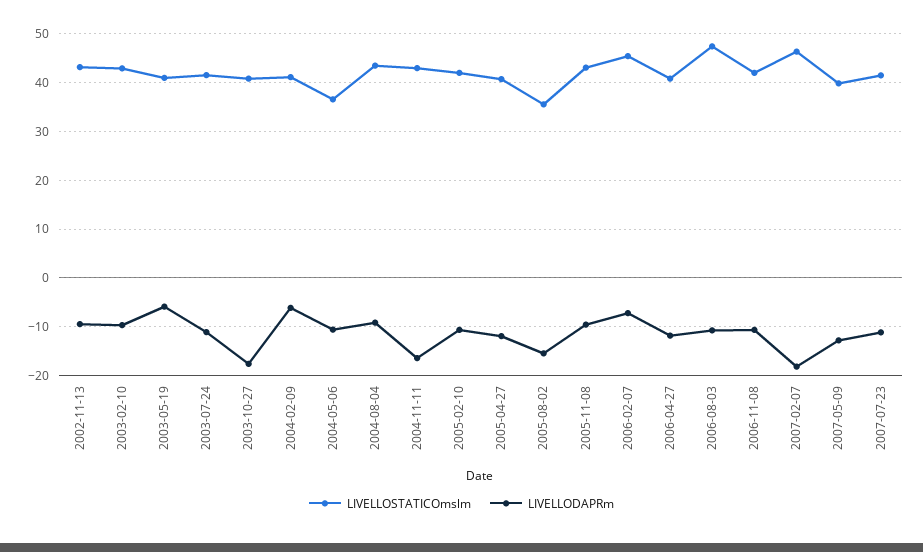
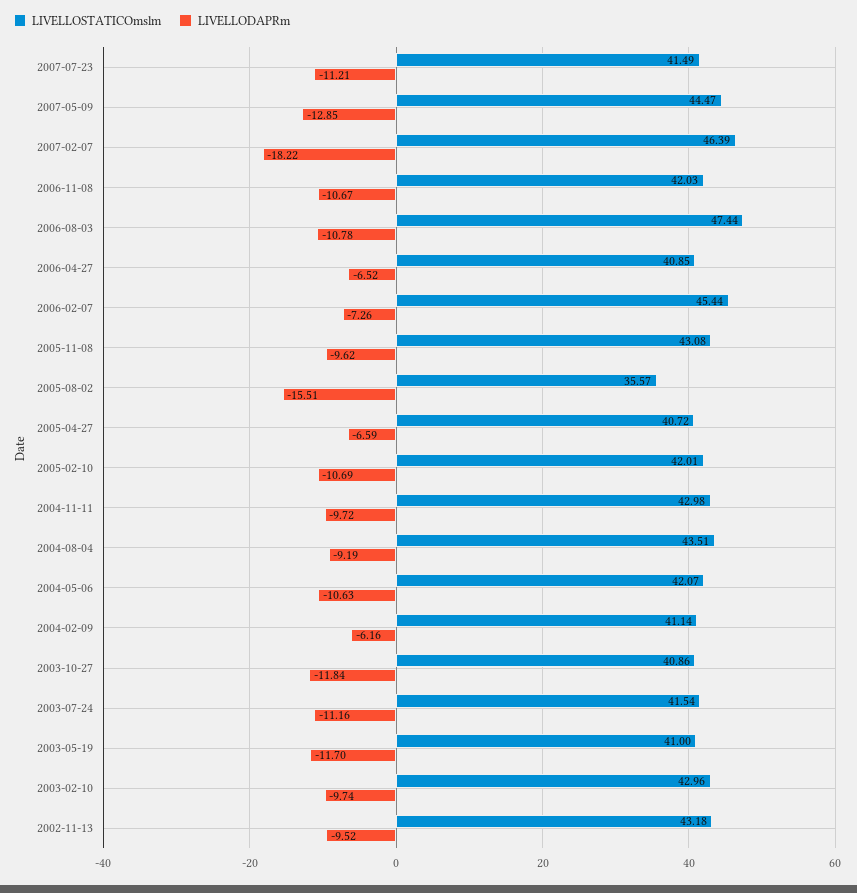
  {
    "LIVELLOSTATICOmslm": {
      "2002-11-13": 43.18,
      "2003-02-10": 42.96,
      "2003-05-19": 41,
      "2003-07-24": 41.54,
      "2003-10-27": 40.86,
      "2004-02-09": 41.14,
-     "2004-05-06": 36,
+     "2004-05-06": 42.07,
      "2004-08-04": 43.51,
      "2004-11-11": 42.98,
      "2005-02-10": 42.01,
      "2005-04-27": 40.72,
      "2005-08-02": 35.57,
      "2005-11-08": 43.08,
      "2006-02-07": 45.44,
      "2006-04-27": 40.85,
      "2006-08-03": 47.44,
      "2006-11-08": 42.03,
      "2007-02-07": 46.39,
-     "2007-05-09": 40,
+     "2007-05-09": 44.47,
      "2007-07-23": 41.49
    },
    "LIVELLODAPRm": {
      "2002-11-13": -9.52,
      "2003-02-10": -9.74,
-     "2003-05-19": -6,
+     "2003-05-19": -11.7,
      "2003-07-24": -11.16,
-     "2003-10-27": -18,
+     "2003-10-27": -11.84,
      "2004-02-09": -6.16,
      "2004-05-06": -10.63,
      "2004-08-04": -9.19,
-     "2004-11-11": -16,
+     "2004-11-11": -9.72,
      "2005-02-10": -10.69,
-     "2005-04-27": -12,
+     "2005-04-27": -6.59,
      "2005-08-02": -15.51,
      "2005-11-08": -9.62,
      "2006-02-07": -7.26,
-     "2006-04-27": -12,
+     "2006-04-27": -6.52,
      "2006-08-03": -10.78,
      "2006-11-08": -10.67,
      "2007-02-07": -18.22,
      "2007-05-09": -12.85,
      "2007-07-23": -11.21
    }
  }

